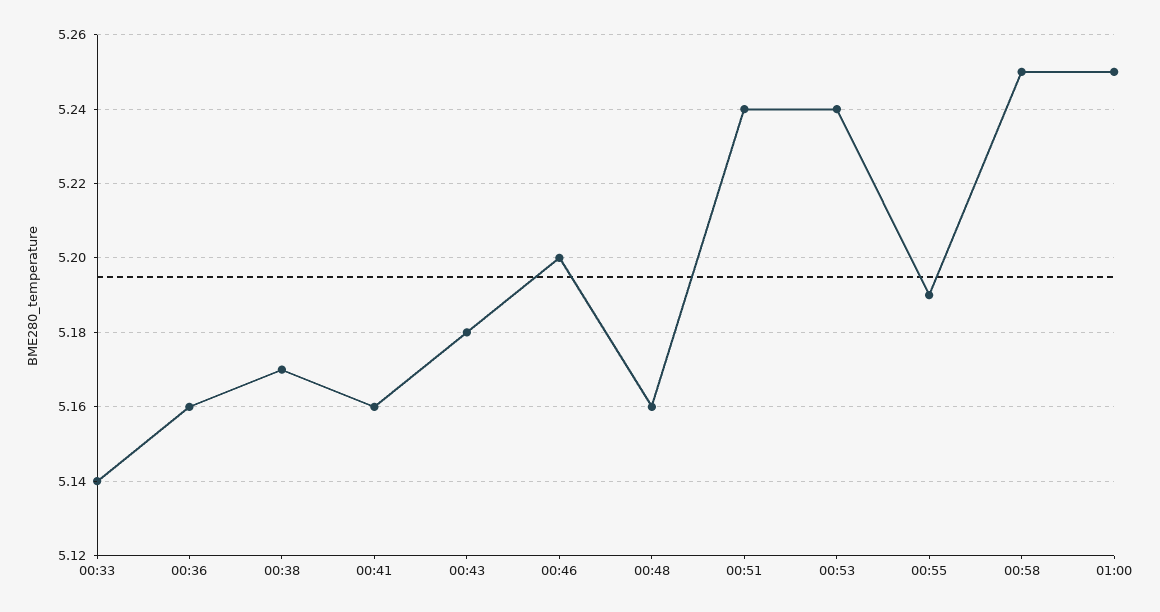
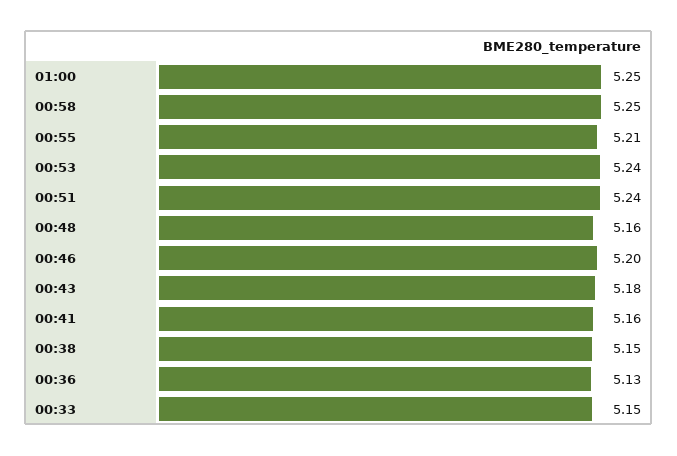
  {
-   "00:33": 5.14,
+   "00:33": 5.15,
-   "00:36": 5.16,
+   "00:36": 5.13,
-   "00:38": 5.17,
+   "00:38": 5.15,
    "00:41": 5.16,
    "00:43": 5.18,
    "00:46": 5.2,
    "00:48": 5.16,
    "00:51": 5.24,
    "00:53": 5.24,
-   "00:55": 5.19,
+   "00:55": 5.21,
    "00:58": 5.25,
    "01:00": 5.25
  }

